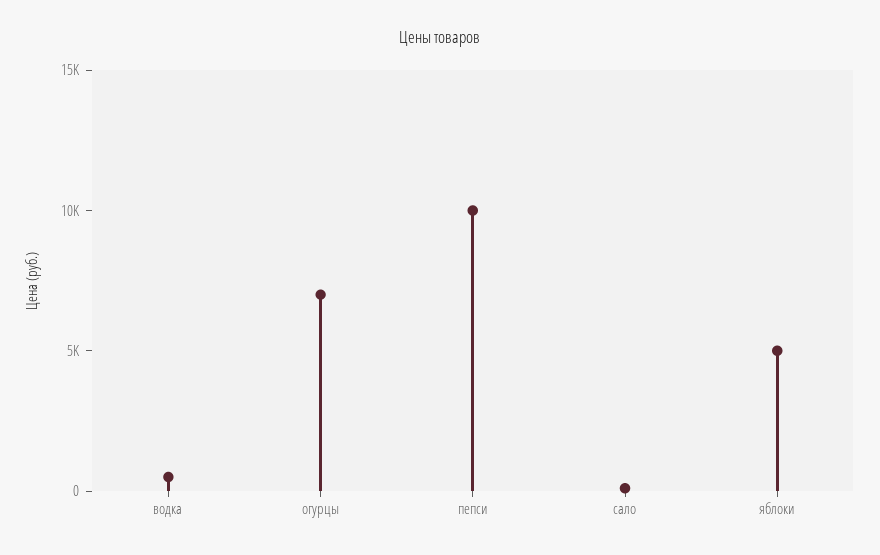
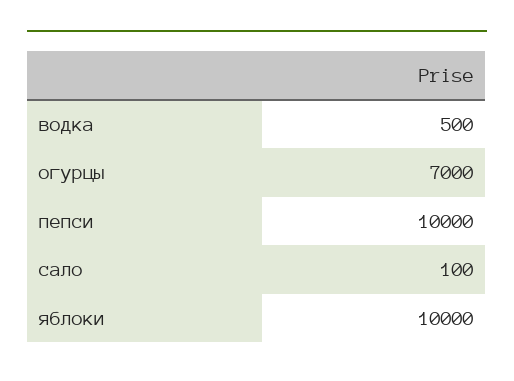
  {
    "водка": 500,
    "огурцы": 7000,
    "пепси": 10000,
    "сало": 100,
-   "яблоки": 5000
+   "яблоки": 10000
  }

